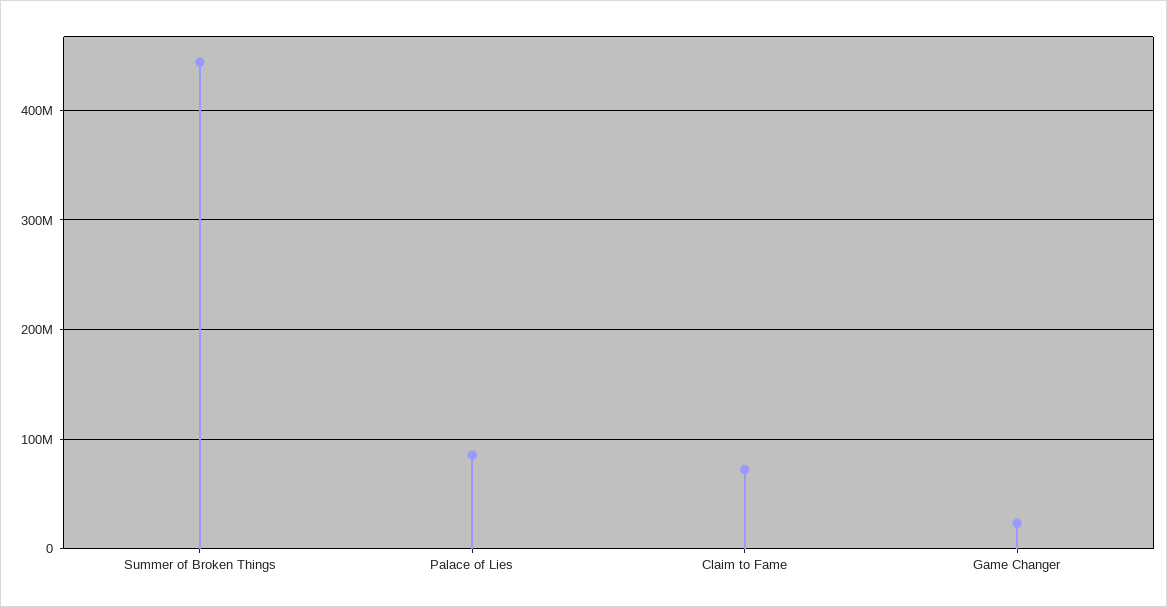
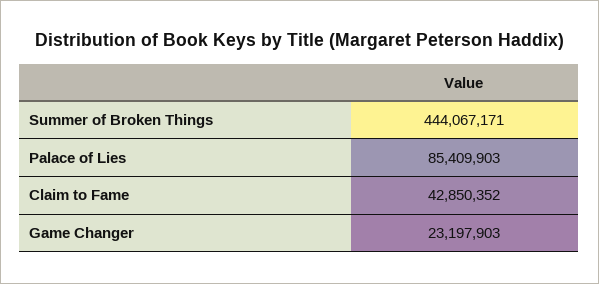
  {
    "Summer of Broken Things": 444067171,
    "Palace of Lies": 85409903,
-   "Claim to Fame": 70000000,
+   "Claim to Fame": 42850352,
    "Game Changer": 23197903
  }

